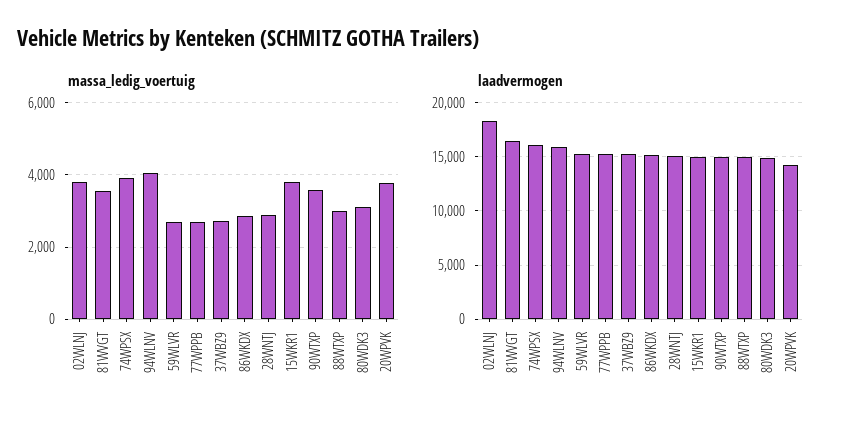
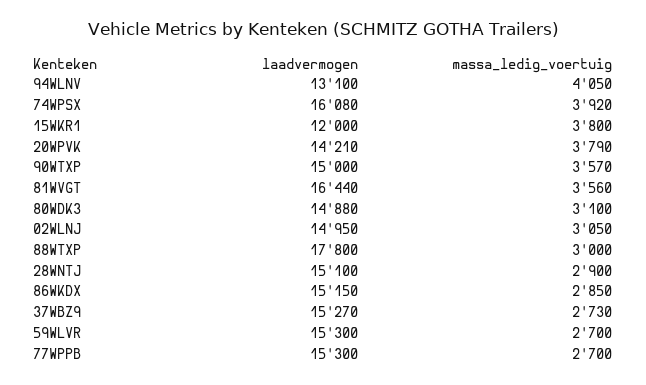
  {
    "massa_ledig_voertuig": {
-     "02WLNJ": 3800,
+     "02WLNJ": 3050,
      "81WVGT": 3560,
      "74WPSX": 3920,
      "94WLNV": 4050,
      "59WLVR": 2700,
      "77WPPB": 2700,
      "37WBZ9": 2730,
      "86WKDX": 2850,
      "28WNTJ": 2900,
      "15WKR1": 3800,
      "90WTXP": 3570,
      "88WTXP": 3000,
      "80WDK3": 3100,
      "20WPVK": 3790
    },
    "laadvermogen": {
-     "02WLNJ": 18000,
+     "02WLNJ": 14950,
      "81WVGT": 16440,
      "74WPSX": 16080,
-     "94WLNV": 16000,
+     "94WLNV": 13100,
      "59WLVR": 15300,
      "77WPPB": 15300,
      "37WBZ9": 15270,
      "86WKDX": 15150,
      "28WNTJ": 15100,
-     "15WKR1": 15000,
+     "15WKR1": 12000,
      "90WTXP": 15000,
-     "88WTXP": 15000,
+     "88WTXP": 17800,
      "80WDK3": 14880,
      "20WPVK": 14210
    }
  }

